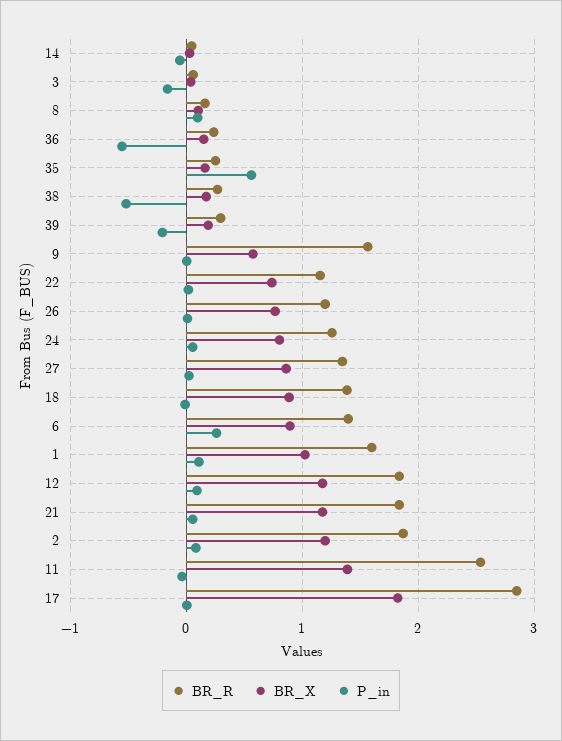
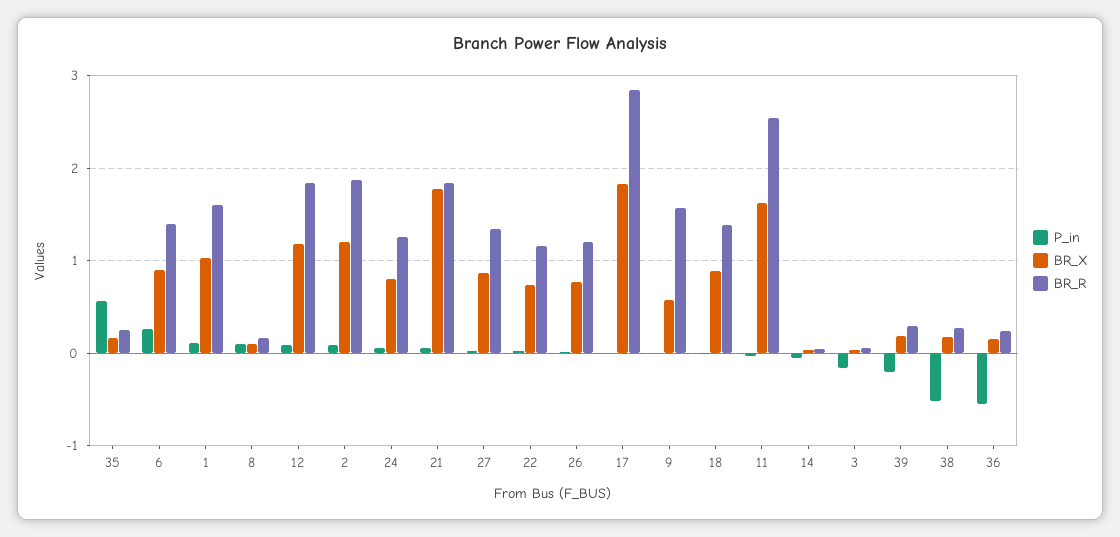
  {
    "BR_R": {
      "14": 0,
      "3": 0.1,
      "8": 0.2,
      "36": 0.2,
      "35": 0.3,
      "38": 0.3,
      "39": 0.3,
      "9": 1.6,
      "22": 1.2,
      "26": 1.2,
      "24": 1.3,
      "27": 1.3,
      "18": 1.4,
      "6": 1.4,
      "1": 1.6,
      "12": 1.8,
      "21": 1.8,
      "2": 1.9,
      "11": 2.5,
      "17": 2.9
    },
    "BR_X": {
      "14": 0,
      "3": 0,
      "8": 0.1,
      "36": 0.2,
      "35": 0.2,
      "38": 0.2,
      "39": 0.2,
      "9": 0.6,
      "22": 0.7,
      "26": 0.8,
      "24": 0.8,
      "27": 0.9,
      "18": 0.9,
      "6": 0.9,
      "1": 1,
      "12": 1.2,
-     "21": 1.2,
+     "21": 1.8,
      "2": 1.2,
-     "11": 1.4,
+     "11": 1.6,
      "17": 1.8
    },
    "P_in": {
      "14": -0.1,
      "3": -0.2,
      "8": 0.1,
      "36": -0.6,
      "35": 0.6,
      "38": -0.5,
      "39": -0.2,
      "9": 0,
      "22": 0,
      "26": 0,
      "24": 0.1,
      "27": 0,
      "18": 0,
      "6": 0.3,
      "1": 0.1,
      "12": 0.1,
      "21": 0.1,
      "2": 0.1,
      "11": 0,
      "17": 0
    }
  }

